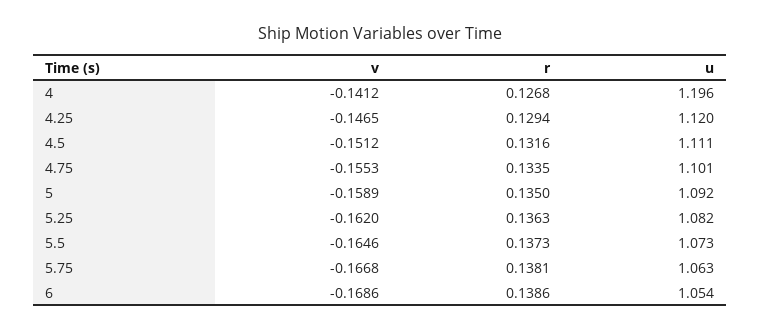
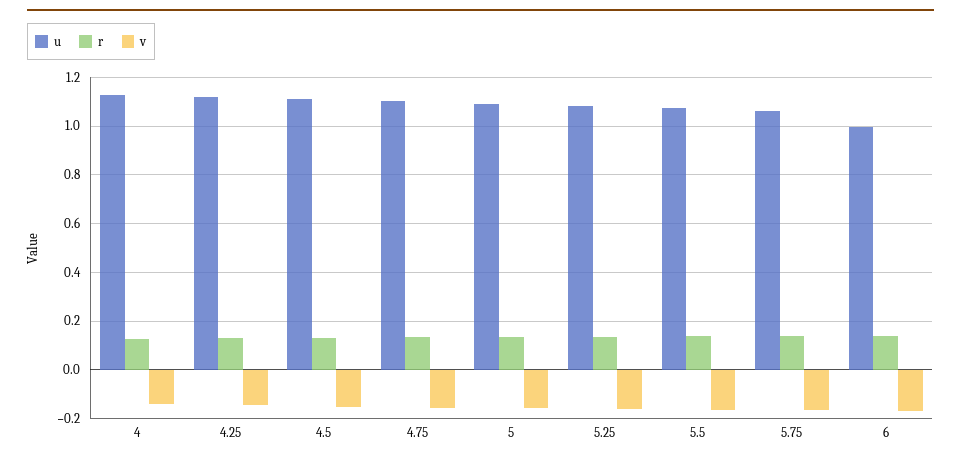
  {
    "v": {
      "4": -0.1412,
      "4.25": -0.1465,
      "4.5": -0.1512,
      "4.75": -0.1553,
      "5": -0.1589,
      "5.25": -0.162,
      "5.5": -0.1646,
      "5.75": -0.1668,
      "6": -0.1686
    },
    "r": {
      "4": 0.1268,
      "4.25": 0.1294,
      "4.5": 0.1316,
      "4.75": 0.1335,
      "5": 0.135,
      "5.25": 0.1363,
      "5.5": 0.1373,
      "5.75": 0.1381,
      "6": 0.1386
    },
    "u": {
-     "4": 1.196,
+     "4": 1.125,
      "4.25": 1.12,
      "4.5": 1.111,
      "4.75": 1.101,
      "5": 1.092,
      "5.25": 1.082,
      "5.5": 1.073,
      "5.75": 1.063,
-     "6": 1.054
+     "6": 1
    }
  }

